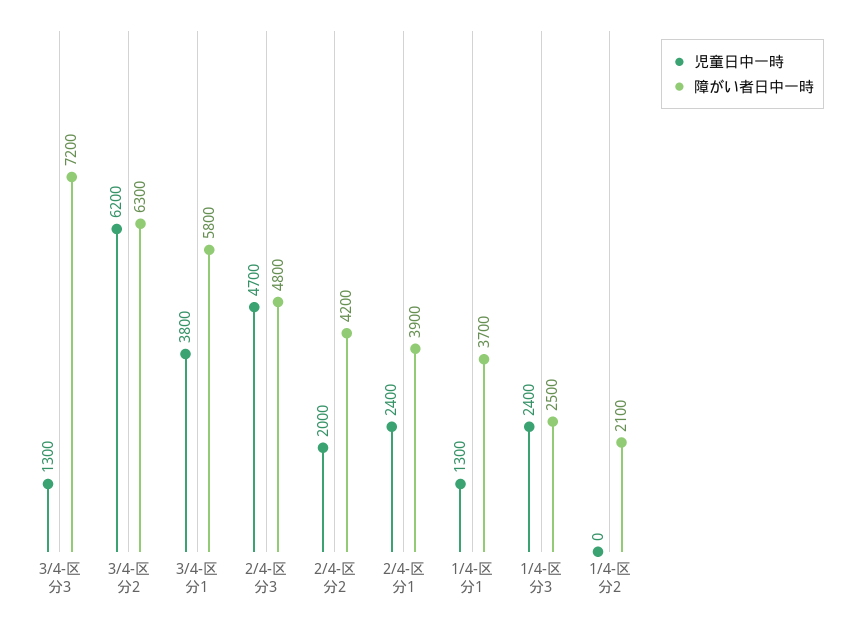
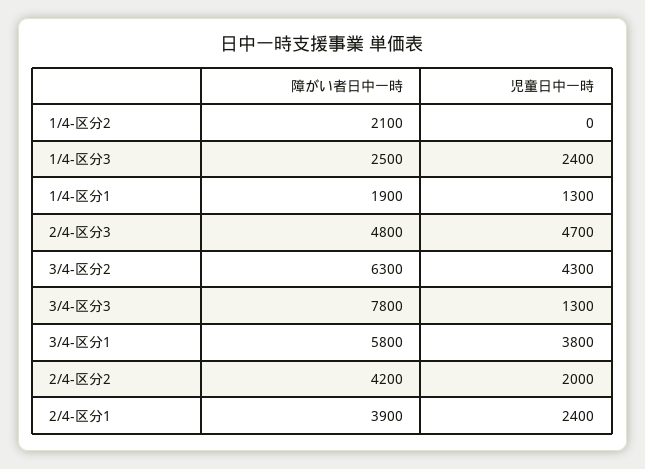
  {
    "児童日中一時": {
      "3/4-区分3": 1300,
-     "3/4-区分2": 6200,
+     "3/4-区分2": 4300,
      "3/4-区分1": 3800,
      "2/4-区分3": 4700,
      "2/4-区分2": 2000,
      "2/4-区分1": 2400,
      "1/4-区分1": 1300,
      "1/4-区分3": 2400,
      "1/4-区分2": 0
    },
    "障がい者日中一時": {
-     "3/4-区分3": 7200,
+     "3/4-区分3": 7800,
      "3/4-区分2": 6300,
      "3/4-区分1": 5800,
      "2/4-区分3": 4800,
      "2/4-区分2": 4200,
      "2/4-区分1": 3900,
-     "1/4-区分1": 3700,
+     "1/4-区分1": 1900,
      "1/4-区分3": 2500,
      "1/4-区分2": 2100
    }
  }

